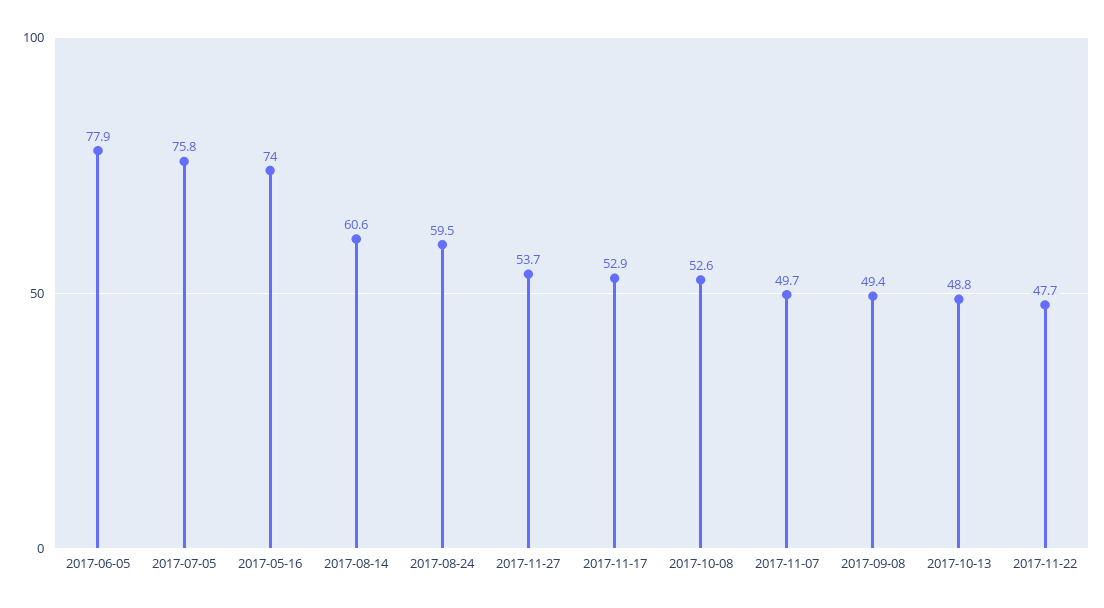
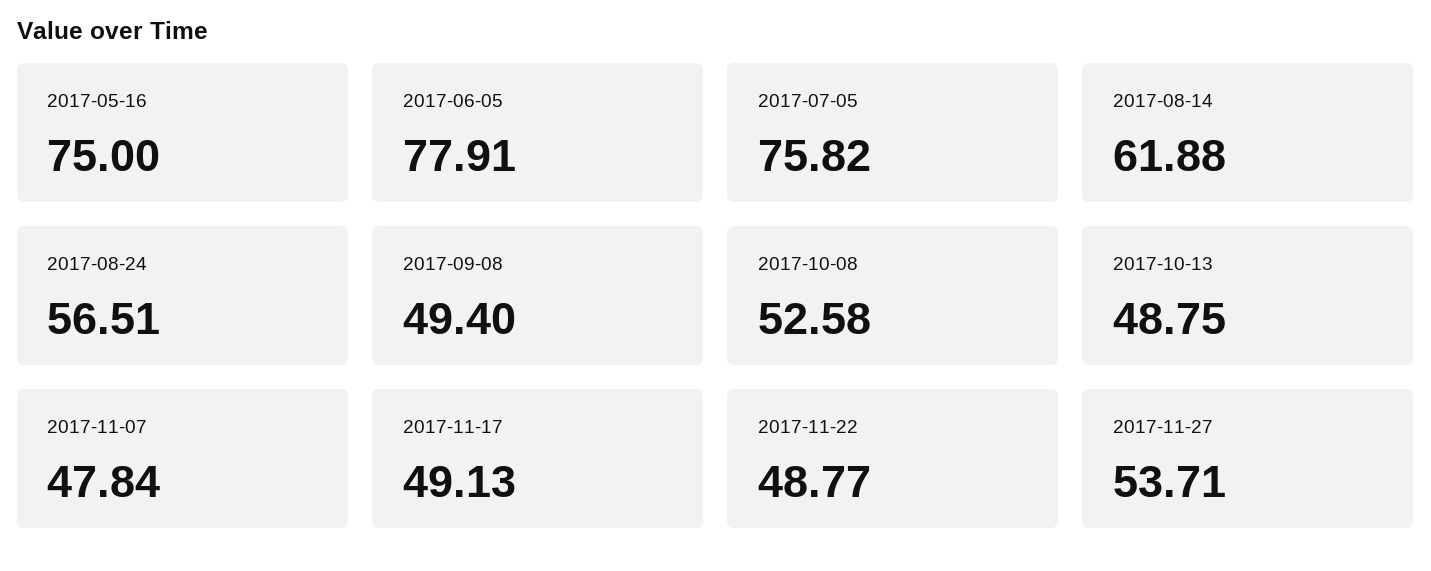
  {
    "2017-06-05": 77.91,
    "2017-07-05": 75.82,
-   "2017-05-16": 74,
+   "2017-05-16": 75,
-   "2017-08-14": 60.6,
+   "2017-08-14": 61.88,
-   "2017-08-24": 59.5,
+   "2017-08-24": 56.51,
    "2017-11-27": 53.71,
-   "2017-11-17": 52.9,
+   "2017-11-17": 49.13,
    "2017-10-08": 52.58,
-   "2017-11-07": 49.7,
+   "2017-11-07": 47.84,
    "2017-09-08": 49.4,
    "2017-10-13": 48.75,
-   "2017-11-22": 47.7
+   "2017-11-22": 48.77
  }

